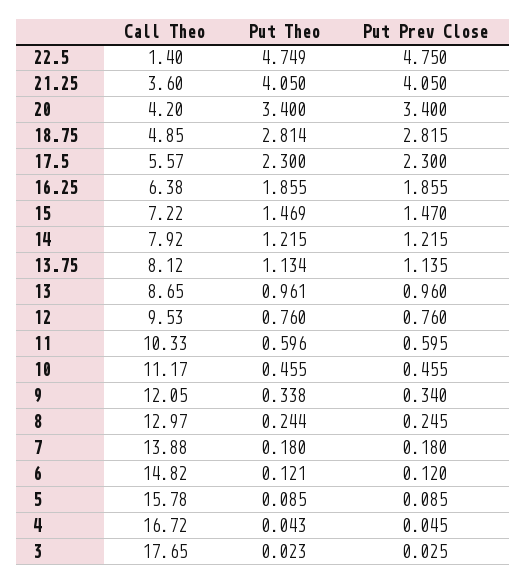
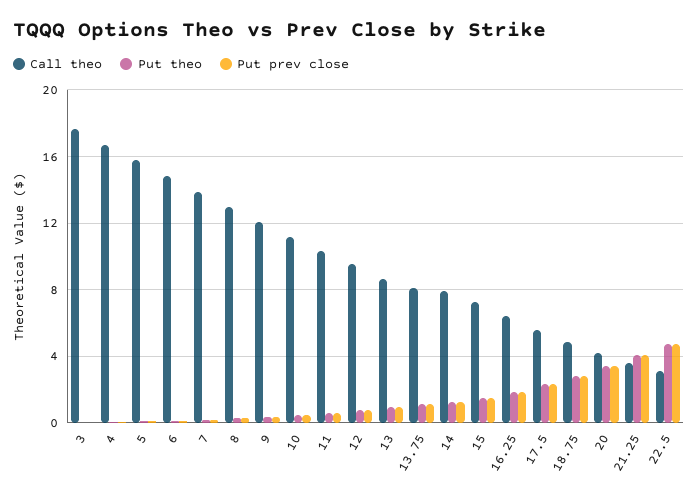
  {
    "Call Theo": {
-     "22.5": 1.4,
+     "22.5": 3,
      "21.25": 3.6,
      "20": 4.2,
      "18.75": 4.85,
      "17.5": 5.57,
      "16.25": 6.38,
      "15": 7.22,
      "14": 7.92,
      "13.75": 8.12,
      "13": 8.65,
      "12": 9.53,
      "11": 10.33,
      "10": 11.17,
      "9": 12.05,
      "8": 12.97,
      "7": 13.88,
      "6": 14.82,
      "5": 15.78,
      "4": 16.72,
      "3": 17.65
    },
    "Put Theo": {
      "22.5": 4.749,
      "21.25": 4.05,
      "20": 3.4,
      "18.75": 2.814,
      "17.5": 2.3,
      "16.25": 1.855,
      "15": 1.469,
      "14": 1.215,
      "13.75": 1.134,
      "13": 0.961,
      "12": 0.76,
      "11": 0.596,
      "10": 0.455,
      "9": 0.338,
      "8": 0.244,
      "7": 0.18,
      "6": 0.121,
      "5": 0.085,
      "4": 0.043,
      "3": 0.023
    },
    "Put Prev Close": {
      "22.5": 4.75,
      "21.25": 4.05,
      "20": 3.4,
      "18.75": 2.815,
      "17.5": 2.3,
      "16.25": 1.855,
      "15": 1.47,
      "14": 1.215,
      "13.75": 1.135,
      "13": 0.96,
      "12": 0.76,
      "11": 0.595,
      "10": 0.455,
      "9": 0.34,
      "8": 0.245,
      "7": 0.18,
      "6": 0.12,
      "5": 0.085,
      "4": 0.045,
      "3": 0.025
    }
  }

